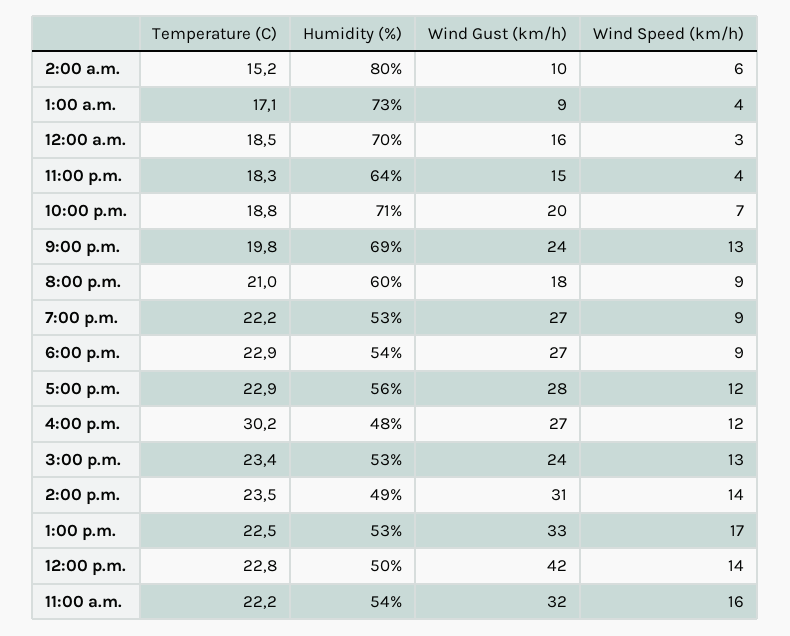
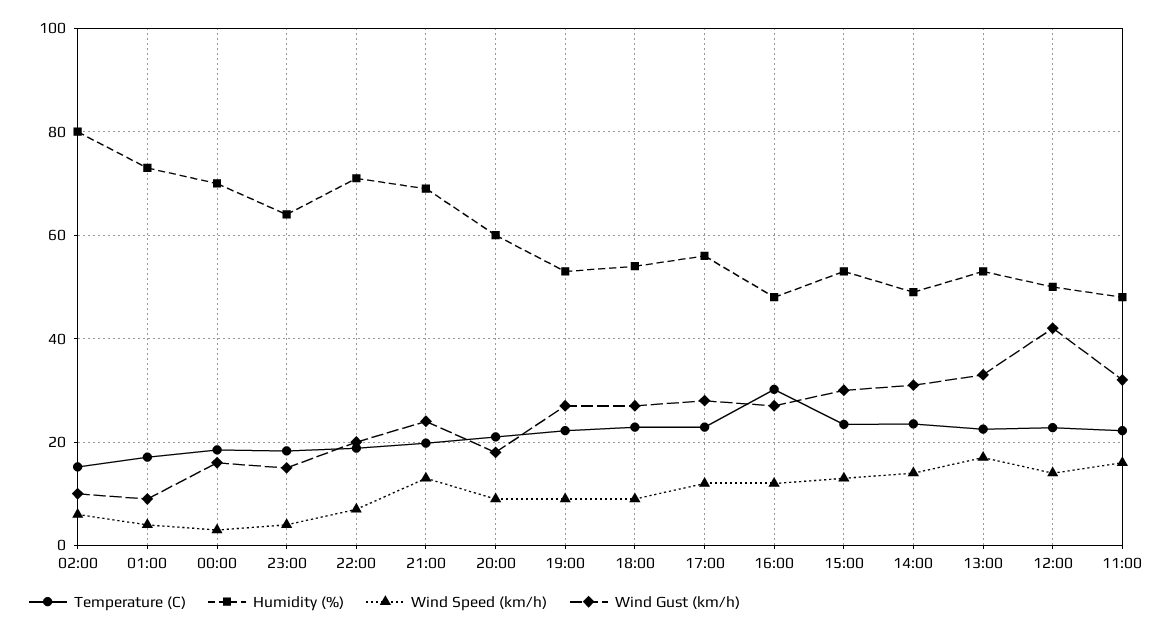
  {
    "Temperature (C)": {
      "2:00 a.m.": 15.2,
      "1:00 a.m.": 17.1,
      "12:00 a.m.": 18.5,
      "11:00 p.m.": 18.3,
      "10:00 p.m.": 18.8,
      "9:00 p.m.": 19.8,
      "8:00 p.m.": 21,
      "7:00 p.m.": 22.2,
      "6:00 p.m.": 22.9,
      "5:00 p.m.": 22.9,
      "4:00 p.m.": 30.2,
      "3:00 p.m.": 23.4,
      "2:00 p.m.": 23.5,
      "1:00 p.m.": 22.5,
      "12:00 p.m.": 22.8,
      "11:00 a.m.": 22.2
    },
    "Humidity (%)": {
      "2:00 a.m.": 80,
      "1:00 a.m.": 73,
      "12:00 a.m.": 70,
      "11:00 p.m.": 64,
      "10:00 p.m.": 71,
      "9:00 p.m.": 69,
      "8:00 p.m.": 60,
      "7:00 p.m.": 53,
      "6:00 p.m.": 54,
      "5:00 p.m.": 56,
      "4:00 p.m.": 48,
      "3:00 p.m.": 53,
      "2:00 p.m.": 49,
      "1:00 p.m.": 53,
      "12:00 p.m.": 50,
-     "11:00 a.m.": 54
+     "11:00 a.m.": 48
    },
    "Wind Gust (km/h)": {
      "2:00 a.m.": 10,
      "1:00 a.m.": 9,
      "12:00 a.m.": 16,
      "11:00 p.m.": 15,
      "10:00 p.m.": 20,
      "9:00 p.m.": 24,
      "8:00 p.m.": 18,
      "7:00 p.m.": 27,
      "6:00 p.m.": 27,
      "5:00 p.m.": 28,
      "4:00 p.m.": 27,
-     "3:00 p.m.": 24,
+     "3:00 p.m.": 30,
      "2:00 p.m.": 31,
      "1:00 p.m.": 33,
      "12:00 p.m.": 42,
      "11:00 a.m.": 32
    },
    "Wind Speed (km/h)": {
      "2:00 a.m.": 6,
      "1:00 a.m.": 4,
      "12:00 a.m.": 3,
      "11:00 p.m.": 4,
      "10:00 p.m.": 7,
      "9:00 p.m.": 13,
      "8:00 p.m.": 9,
      "7:00 p.m.": 9,
      "6:00 p.m.": 9,
      "5:00 p.m.": 12,
      "4:00 p.m.": 12,
      "3:00 p.m.": 13,
      "2:00 p.m.": 14,
      "1:00 p.m.": 17,
      "12:00 p.m.": 14,
      "11:00 a.m.": 16
    }
  }

